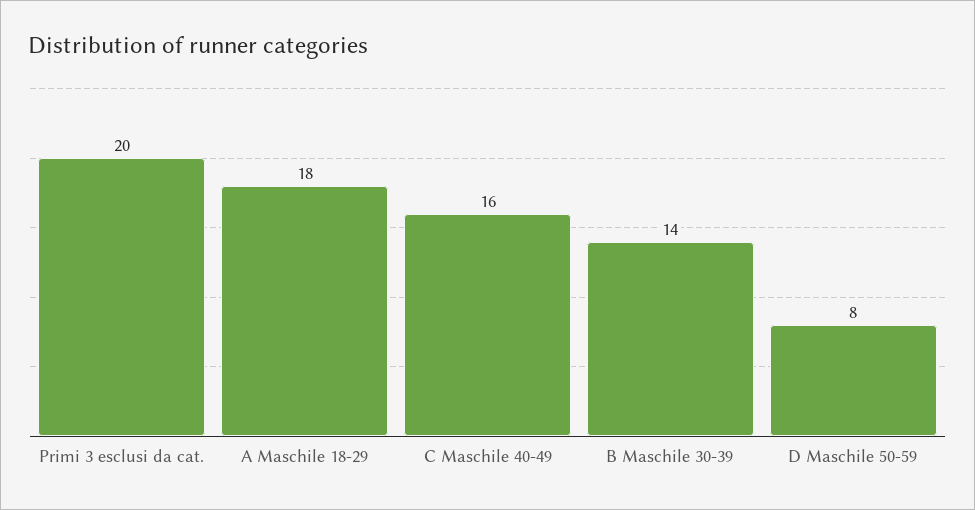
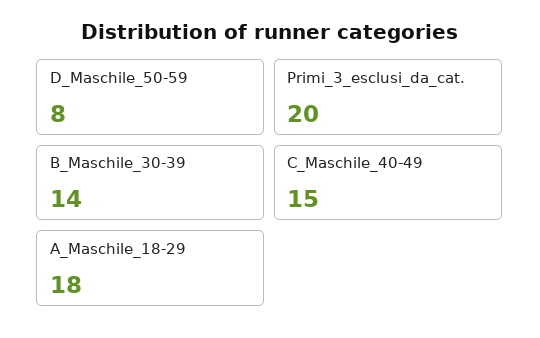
  {
    "Primi 3 esclusi da cat.": 20,
    "A Maschile 18-29": 18,
-   "C Maschile 40-49": 16,
+   "C Maschile 40-49": 15,
    "B Maschile 30-39": 14,
    "D Maschile 50-59": 8
  }

